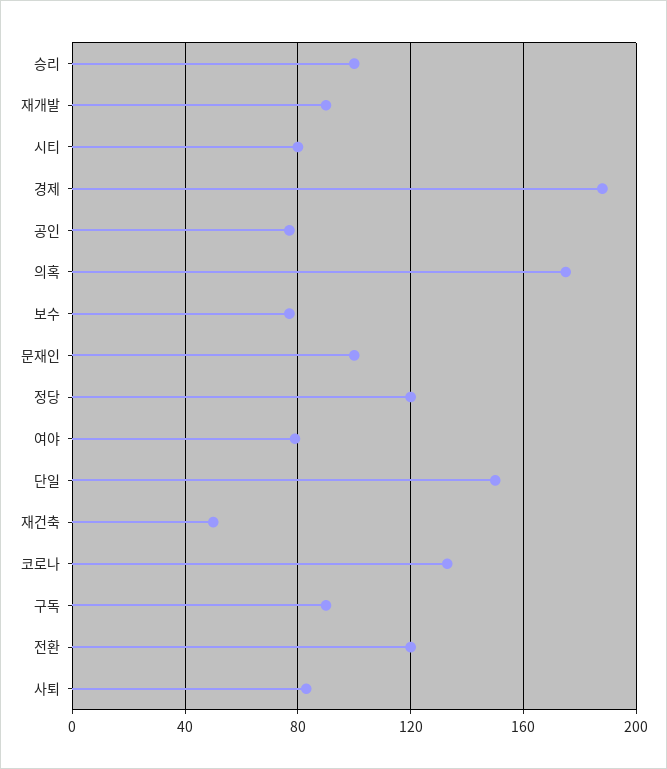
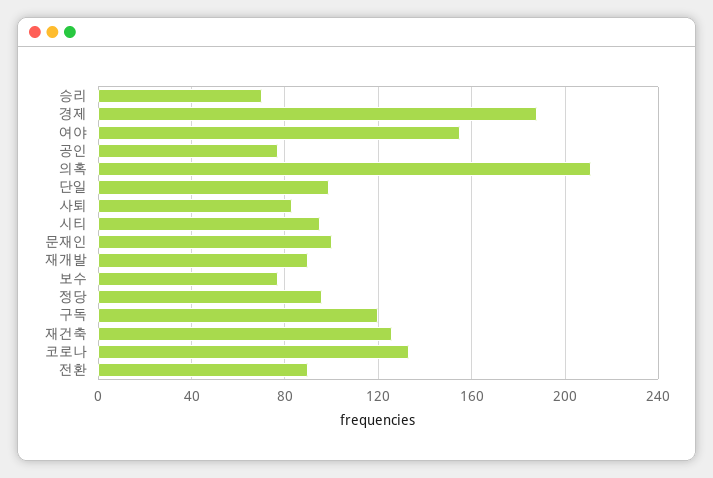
  {
-   "승리": 100,
+   "승리": 70,
    "재개발": 90,
-   "시티": 80,
+   "시티": 95,
    "경제": 190,
    "공인": 75,
-   "의혹": 175,
+   "의혹": 210,
    "보수": 75,
    "문재인": 100,
-   "정당": 120,
+   "정당": 95,
-   "여야": 80,
+   "여야": 155,
-   "단일": 150,
+   "단일": 100,
-   "재건축": 50,
+   "재건축": 125,
    "코로나": 135,
-   "구독": 90,
+   "구독": 120,
-   "전환": 120,
+   "전환": 90,
    "사퇴": 85
  }

